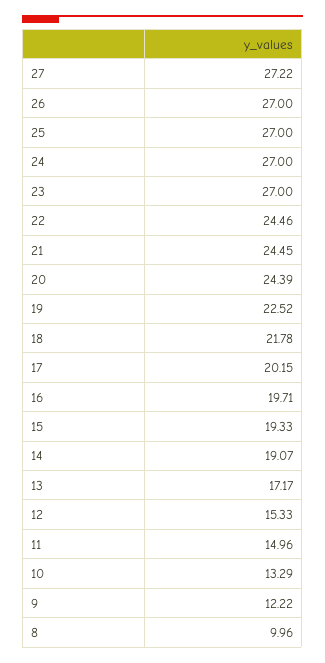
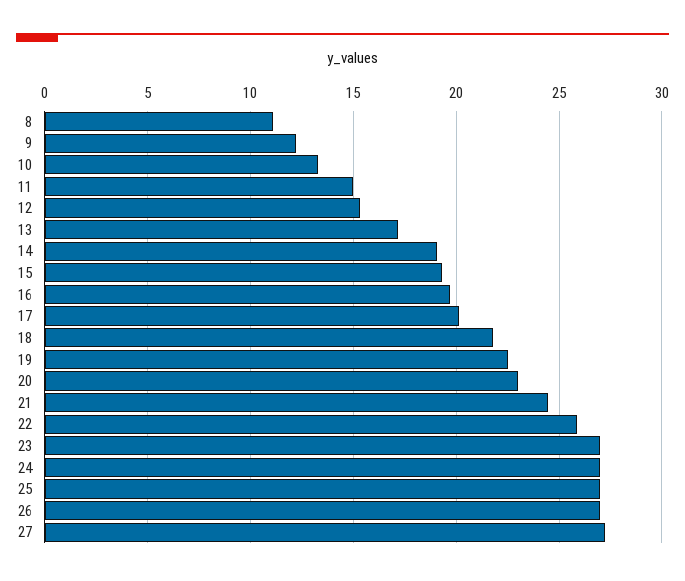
  {
    "27": 27.22,
    "26": 27,
    "25": 27,
    "24": 27,
    "23": 27,
-   "22": 24.46,
+   "22": 26,
    "21": 24.45,
-   "20": 24.39,
+   "20": 23,
    "19": 22.52,
    "18": 21.78,
    "17": 20.15,
    "16": 19.71,
    "15": 19.33,
    "14": 19.07,
    "13": 17.17,
    "12": 15.33,
    "11": 14.96,
    "10": 13.29,
    "9": 12.22,
-   "8": 9.96
+   "8": 11
  }

